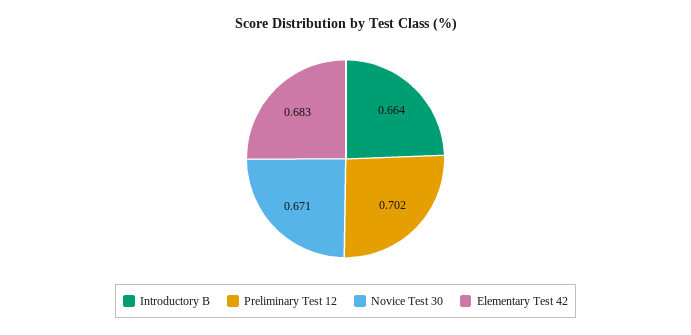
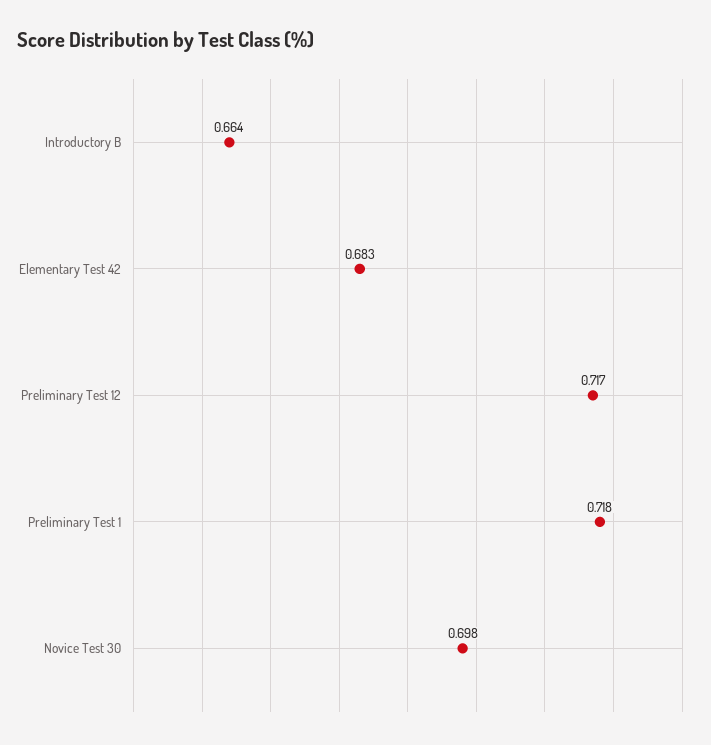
  {
    "Introductory B": 0.664,
-   "Preliminary Test 12": 0.702,
+   "Preliminary Test 12": 0.717,
-   "Novice Test 30": 0.671,
+   "Novice Test 30": 0.698,
-   "Elementary Test 42": 0.683
+   "Elementary Test 42": 0.683,
+   "Preliminary Test 1": 0.718
  }

